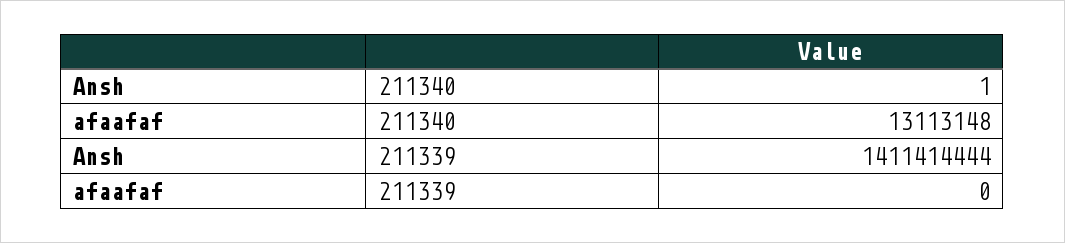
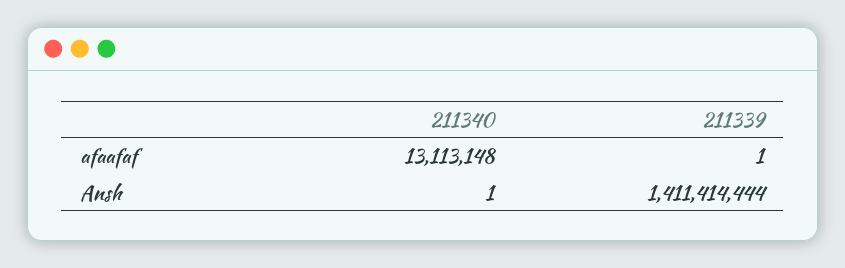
  {
    "Ansh": {
      "211340": 1,
      "211339": 1411414444
    },
    "afaafaf": {
      "211340": 13113148,
-     "211339": 0
+     "211339": 1
    }
  }

